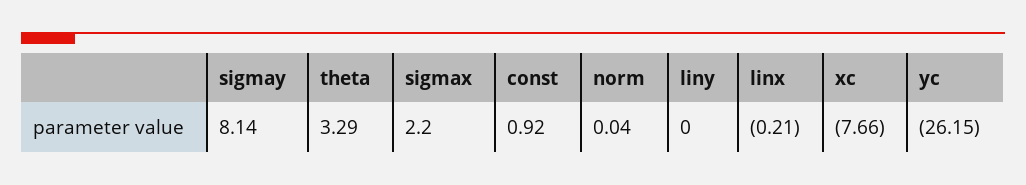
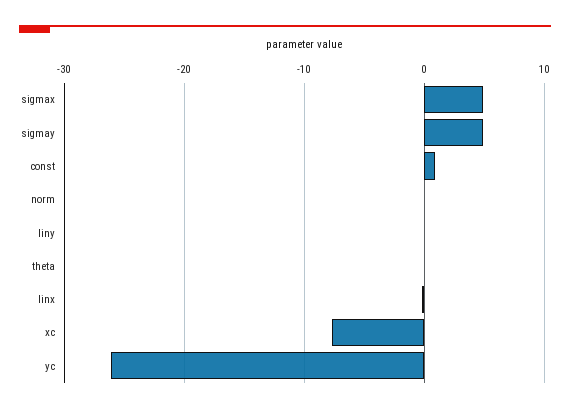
  {
-   "sigmay": 8.14,
+   "sigmay": 5,
-   "theta": 3.29,
+   "theta": 0,
-   "sigmax": 2.2,
+   "sigmax": 5,
    "const": 0.92,
    "norm": 0.04,
    "liny": 0,
    "linx": -0.21,
    "xc": -7.66,
    "yc": -26.15
  }

